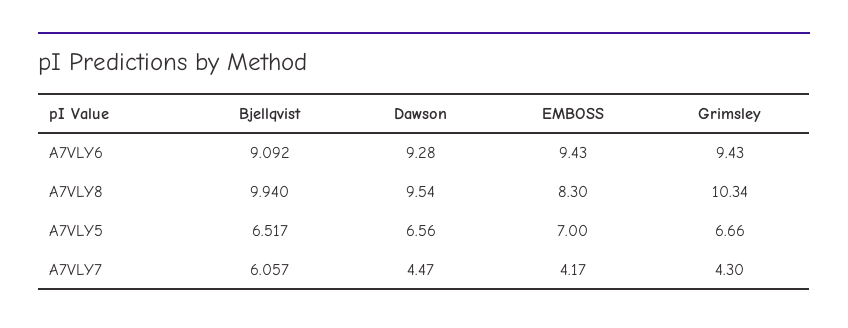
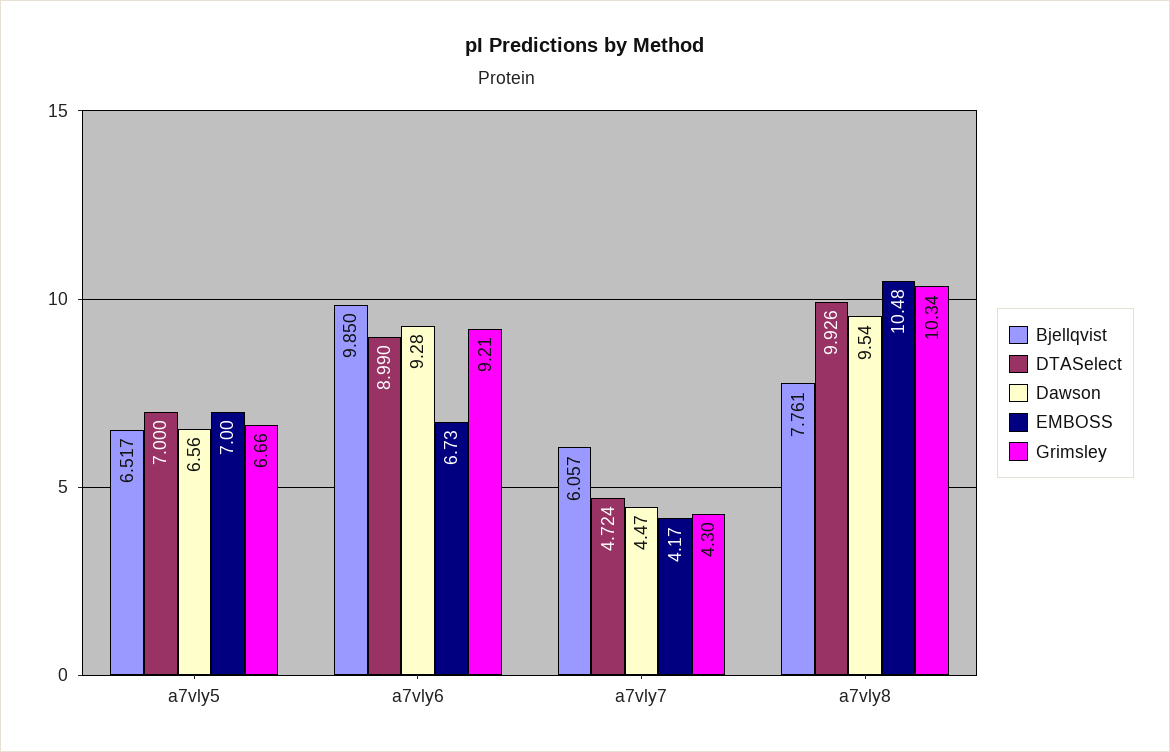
  {
    "Bjellqvist": {
-     "A7VLY6": 9.092,
+     "A7VLY6": 9.85,
-     "A7VLY8": 9.94,
+     "A7VLY8": 7.761,
      "A7VLY5": 6.517,
      "A7VLY7": 6.057
    },
    "Dawson": {
      "A7VLY6": 9.28,
      "A7VLY8": 9.54,
      "A7VLY5": 6.56,
      "A7VLY7": 4.47
    },
    "EMBOSS": {
-     "A7VLY6": 9.43,
+     "A7VLY6": 6.73,
-     "A7VLY8": 8.3,
+     "A7VLY8": 10.48,
      "A7VLY5": 7,
      "A7VLY7": 4.17
    },
    "Grimsley": {
-     "A7VLY6": 9.43,
+     "A7VLY6": 9.21,
      "A7VLY8": 10.34,
      "A7VLY5": 6.66,
      "A7VLY7": 4.3
-   }
+   },
+   "DTASelect": {
+     "A7VLY5": 7,
+     "A7VLY6": 8.99,
+     "A7VLY7": 4.724,
+     "A7VLY8": 9.926
+   }
  }

